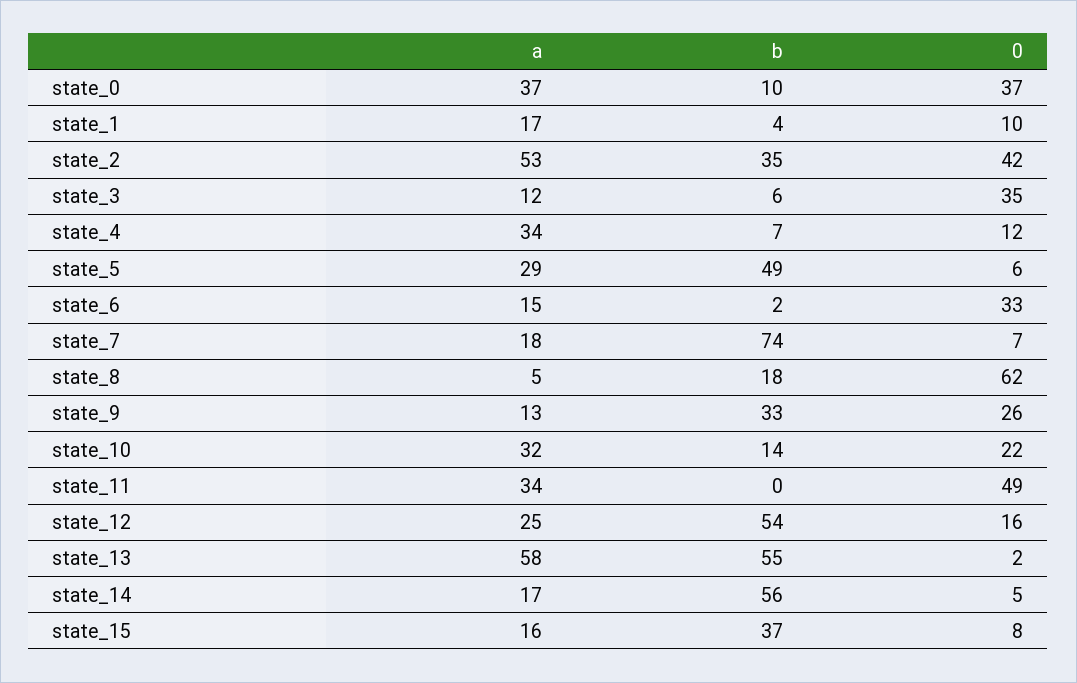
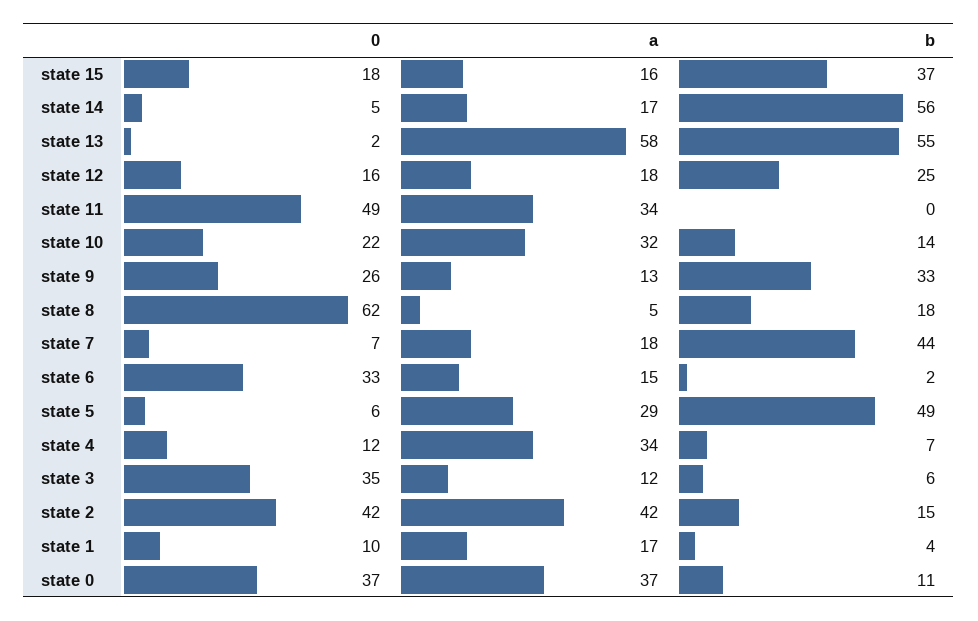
  {
    "a": {
      "state_0": 37,
      "state_1": 17,
-     "state_2": 53,
+     "state_2": 42,
      "state_3": 12,
      "state_4": 34,
      "state_5": 29,
      "state_6": 15,
      "state_7": 18,
      "state_8": 5,
      "state_9": 13,
      "state_10": 32,
      "state_11": 34,
-     "state_12": 25,
+     "state_12": 18,
      "state_13": 58,
      "state_14": 17,
      "state_15": 16
    },
    "b": {
-     "state_0": 10,
+     "state_0": 11,
      "state_1": 4,
-     "state_2": 35,
+     "state_2": 15,
      "state_3": 6,
      "state_4": 7,
      "state_5": 49,
      "state_6": 2,
-     "state_7": 74,
+     "state_7": 44,
      "state_8": 18,
      "state_9": 33,
      "state_10": 14,
      "state_11": 0,
-     "state_12": 54,
+     "state_12": 25,
      "state_13": 55,
      "state_14": 56,
      "state_15": 37
    },
    "0": {
      "state_0": 37,
      "state_1": 10,
      "state_2": 42,
      "state_3": 35,
      "state_4": 12,
      "state_5": 6,
      "state_6": 33,
      "state_7": 7,
      "state_8": 62,
      "state_9": 26,
      "state_10": 22,
      "state_11": 49,
      "state_12": 16,
      "state_13": 2,
      "state_14": 5,
-     "state_15": 8
+     "state_15": 18
    }
  }

